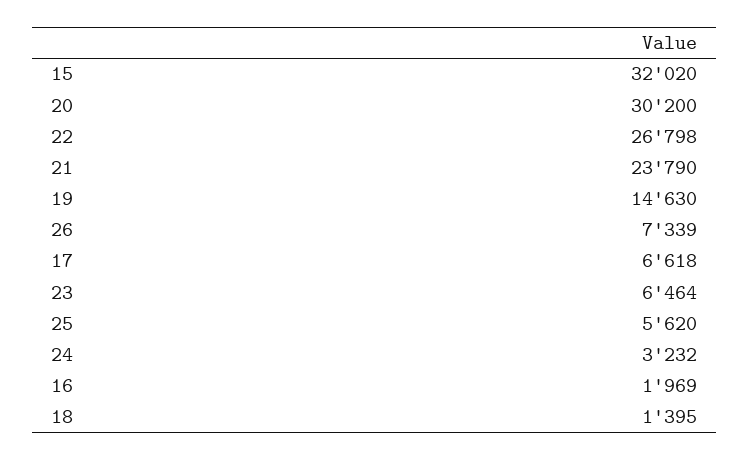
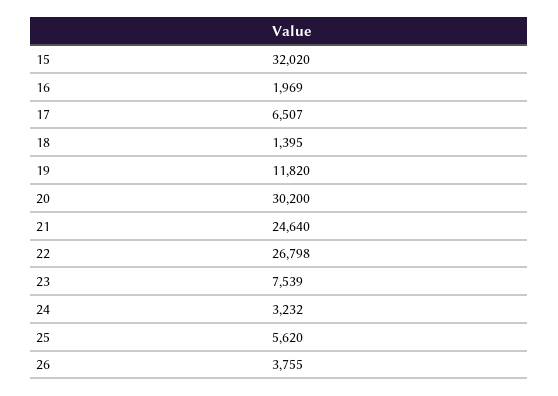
  {
    "15": 32020,
    "20": 30200,
    "22": 26798,
-   "21": 23790,
+   "21": 24640,
-   "19": 14630,
+   "19": 11820,
-   "26": 7339,
+   "26": 3755,
-   "17": 6618,
+   "17": 6507,
-   "23": 6464,
+   "23": 7539,
    "25": 5620,
    "24": 3232,
    "16": 1969,
    "18": 1395
  }

